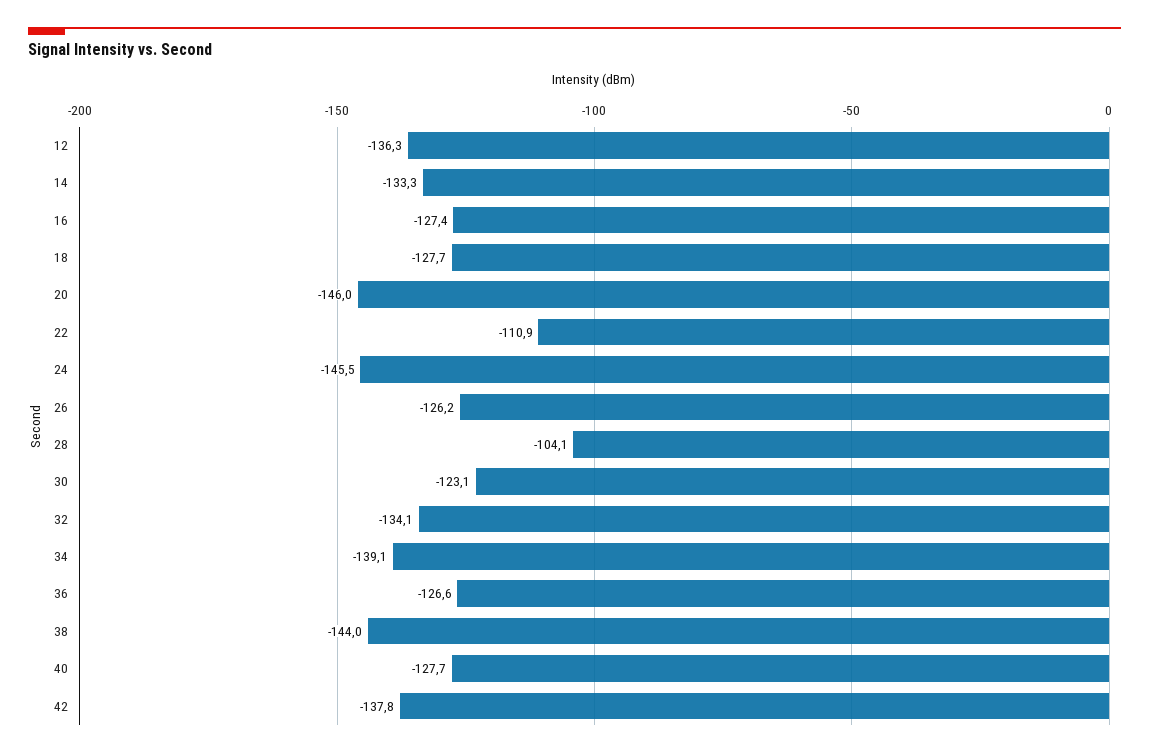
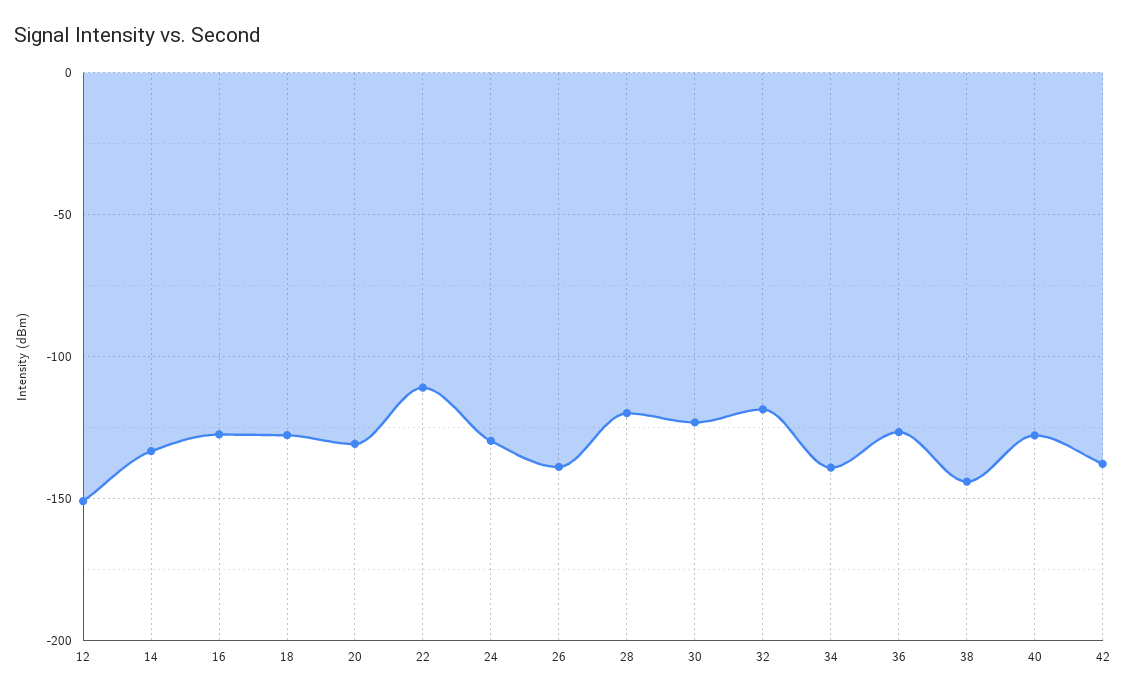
  {
-   "12": -136.3,
+   "12": -150,
    "14": -133.3,
    "16": -127.4,
    "18": -127.7,
-   "20": -146,
+   "20": -130,
    "22": -110.9,
-   "24": -145.5,
+   "24": -130,
-   "26": -126.2,
+   "26": -140,
-   "28": -104.1,
+   "28": -120,
    "30": -123.1,
-   "32": -134.1,
+   "32": -120,
    "34": -139.1,
    "36": -126.6,
    "38": -144,
    "40": -127.7,
    "42": -137.8
  }

